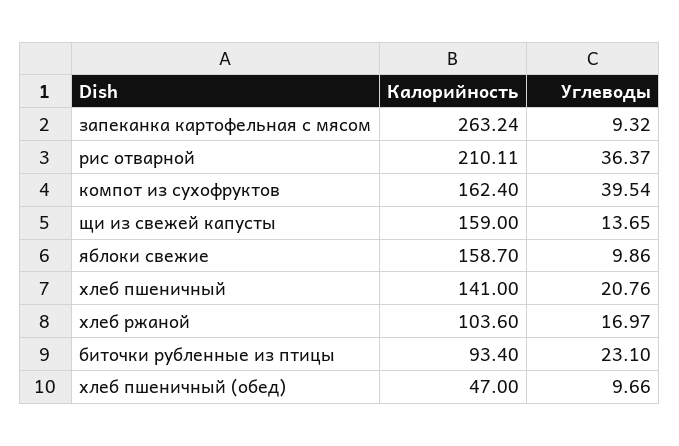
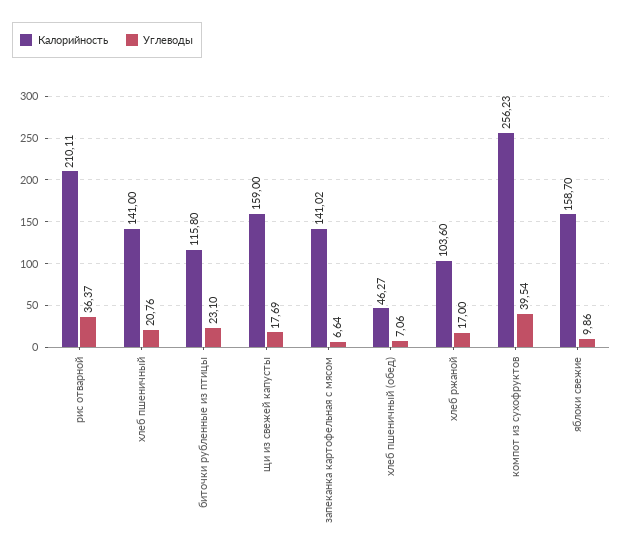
  {
    "Калорийность": {
-     "запеканка картофельная с мясом": 263.24,
+     "запеканка картофельная с мясом": 141.02,
      "рис отварной": 210.11,
-     "компот из сухофруктов": 162.4,
+     "компот из сухофруктов": 256.23,
      "щи из свежей капусты": 159,
      "яблоки свежие": 158.7,
      "хлеб пшеничный": 141,
      "хлеб ржаной": 103.6,
-     "биточки рубленные из птицы": 93.4,
+     "биточки рубленные из птицы": 115.8,
-     "хлеб пшеничный (обед)": 47
+     "хлеб пшеничный (обед)": 46.27
    },
    "Углеводы": {
-     "запеканка картофельная с мясом": 9.32,
+     "запеканка картофельная с мясом": 6.64,
      "рис отварной": 36.37,
      "компот из сухофруктов": 39.54,
-     "щи из свежей капусты": 13.65,
+     "щи из свежей капусты": 17.69,
      "яблоки свежие": 9.86,
      "хлеб пшеничный": 20.76,
-     "хлеб ржаной": 16.97,
+     "хлеб ржаной": 17,
      "биточки рубленные из птицы": 23.1,
-     "хлеб пшеничный (обед)": 9.66
+     "хлеб пшеничный (обед)": 7.06
    }
  }

